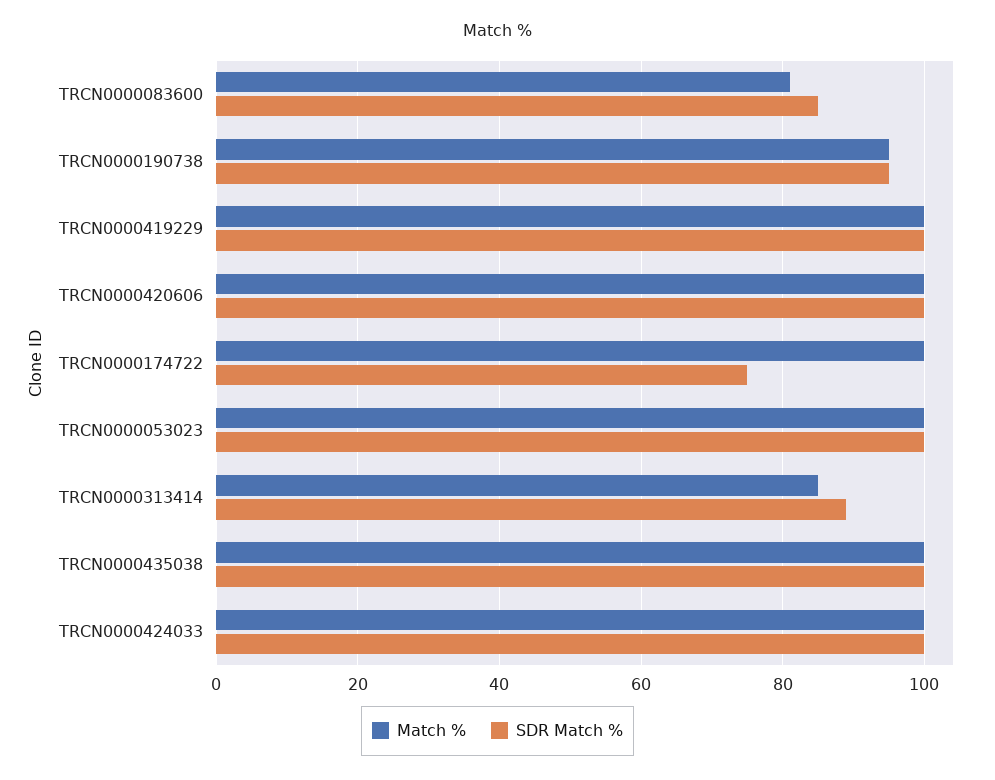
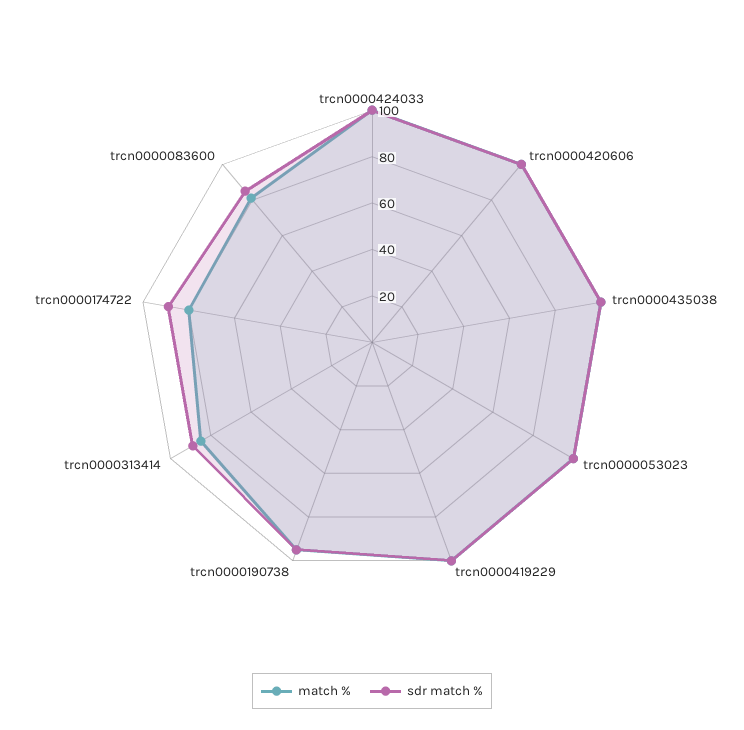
  {
    "Match %": {
      "TRCN0000083600": 80,
      "TRCN0000190738": 95,
      "TRCN0000419229": 100,
      "TRCN0000420606": 100,
-     "TRCN0000174722": 100,
+     "TRCN0000174722": 80,
      "TRCN0000053023": 100,
      "TRCN0000313414": 85,
      "TRCN0000435038": 100,
      "TRCN0000424033": 100
    },
    "SDR Match %": {
      "TRCN0000083600": 85,
      "TRCN0000190738": 95,
      "TRCN0000419229": 100,
      "TRCN0000420606": 100,
-     "TRCN0000174722": 75,
+     "TRCN0000174722": 90,
      "TRCN0000053023": 100,
      "TRCN0000313414": 90,
      "TRCN0000435038": 100,
      "TRCN0000424033": 100
    }
  }

